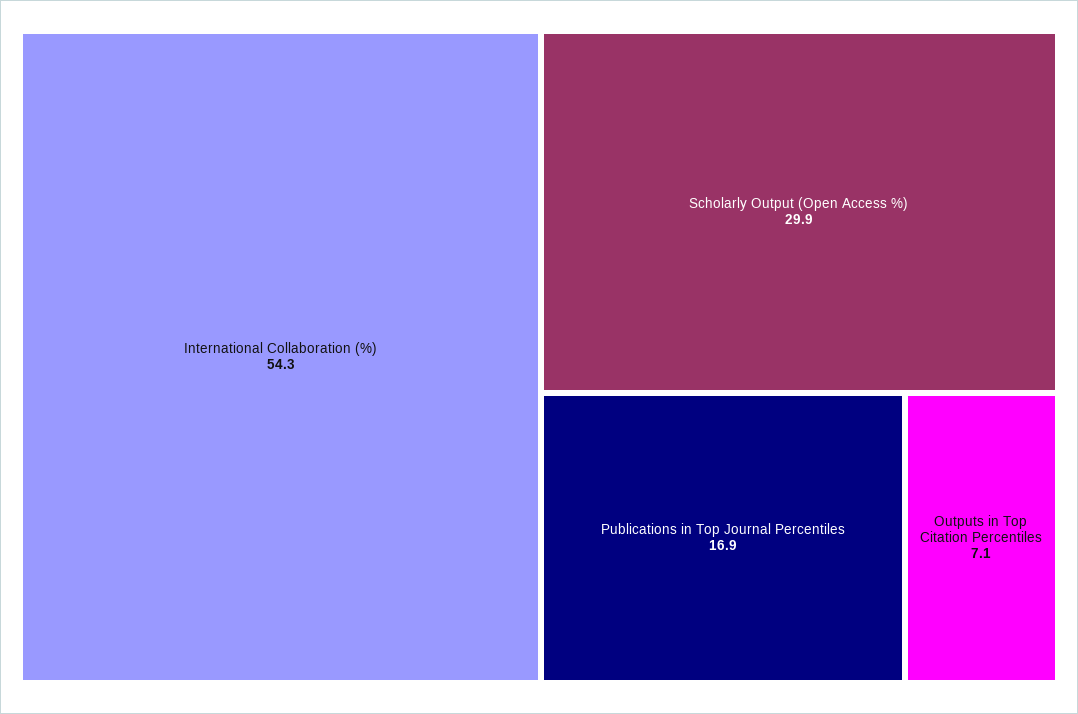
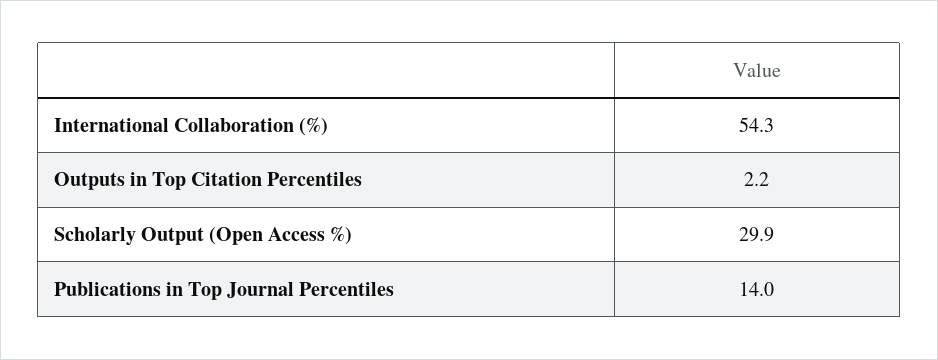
  {
    "International Collaboration (%)": 54.3,
    "Scholarly Output (Open Access %)": 29.9,
-   "Publications in Top Journal Percentiles": 16.9,
+   "Publications in Top Journal Percentiles": 14,
-   "Outputs in Top Citation Percentiles": 7.1
+   "Outputs in Top Citation Percentiles": 2.2
  }

